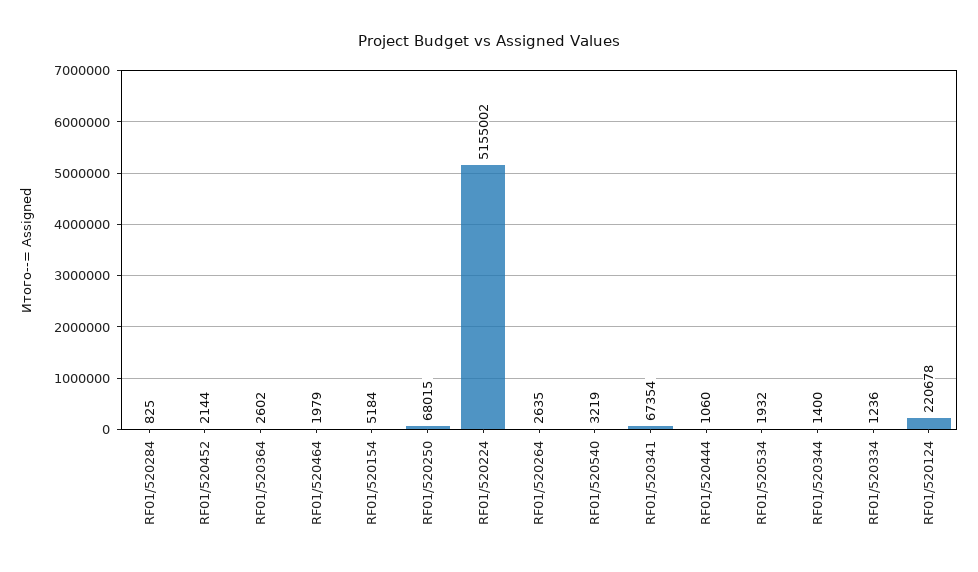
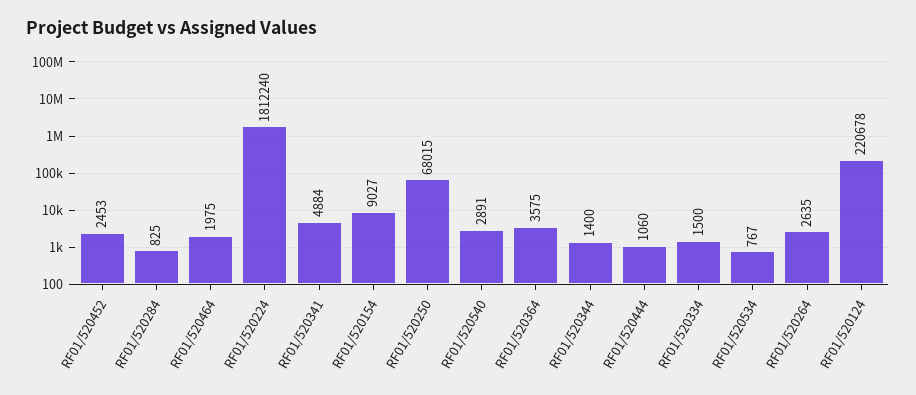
  {
    "RF01/520284": 825,
-   "RF01/520452": 2144,
+   "RF01/520452": 2453,
-   "RF01/520364": 2602,
+   "RF01/520364": 3575,
-   "RF01/520464": 1979,
+   "RF01/520464": 1975,
-   "RF01/520154": 5184,
+   "RF01/520154": 9027,
    "RF01/520250": 68015,
-   "RF01/520224": 5155002,
+   "RF01/520224": 1812240,
    "RF01/520264": 2635,
-   "RF01/520540": 3219,
+   "RF01/520540": 2891,
-   "RF01/520341": 67354,
+   "RF01/520341": 4884,
    "RF01/520444": 1060,
-   "RF01/520534": 1932,
+   "RF01/520534": 767,
    "RF01/520344": 1400,
-   "RF01/520334": 1236,
+   "RF01/520334": 1500,
    "RF01/520124": 220678
  }

